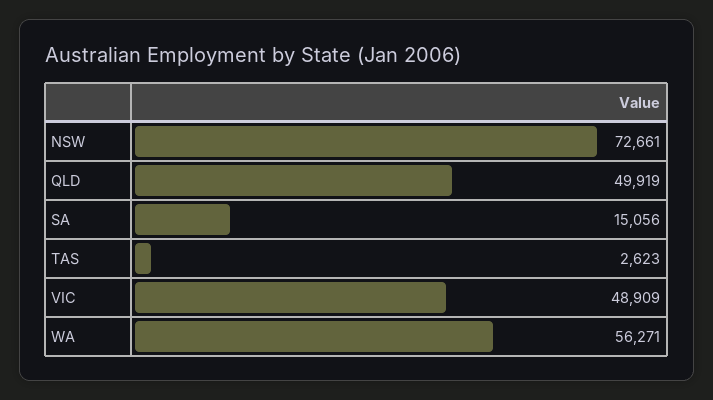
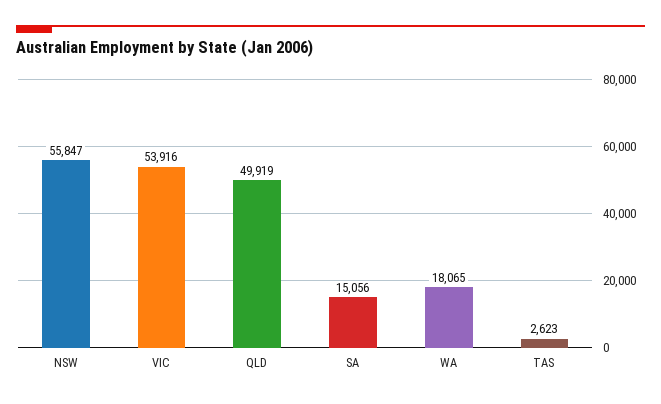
  {
-   "NSW": 72661,
+   "NSW": 55847,
    "QLD": 49919,
    "SA": 15056,
    "TAS": 2623,
-   "VIC": 48909,
+   "VIC": 53916,
-   "WA": 56271
+   "WA": 18065
  }

